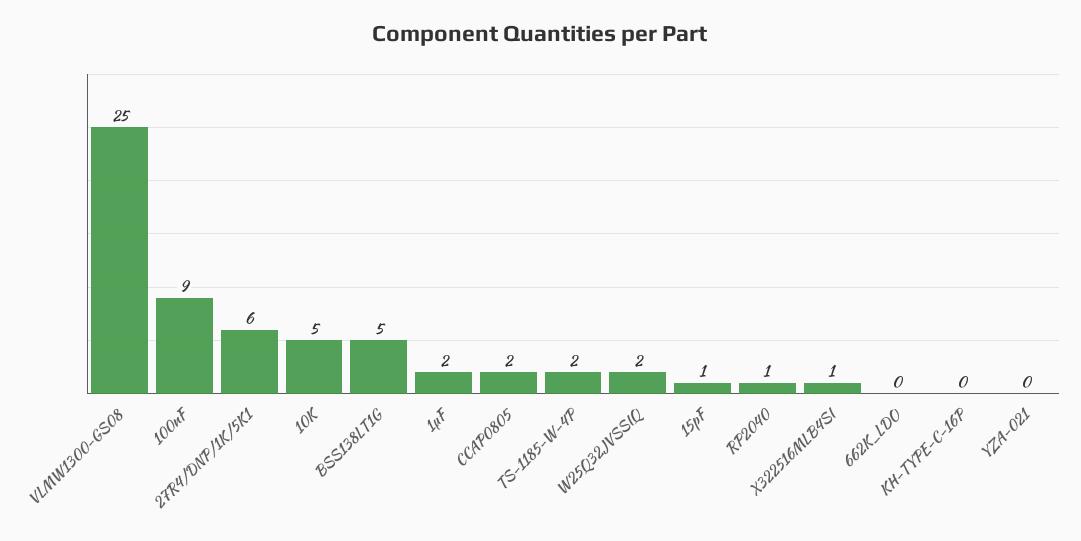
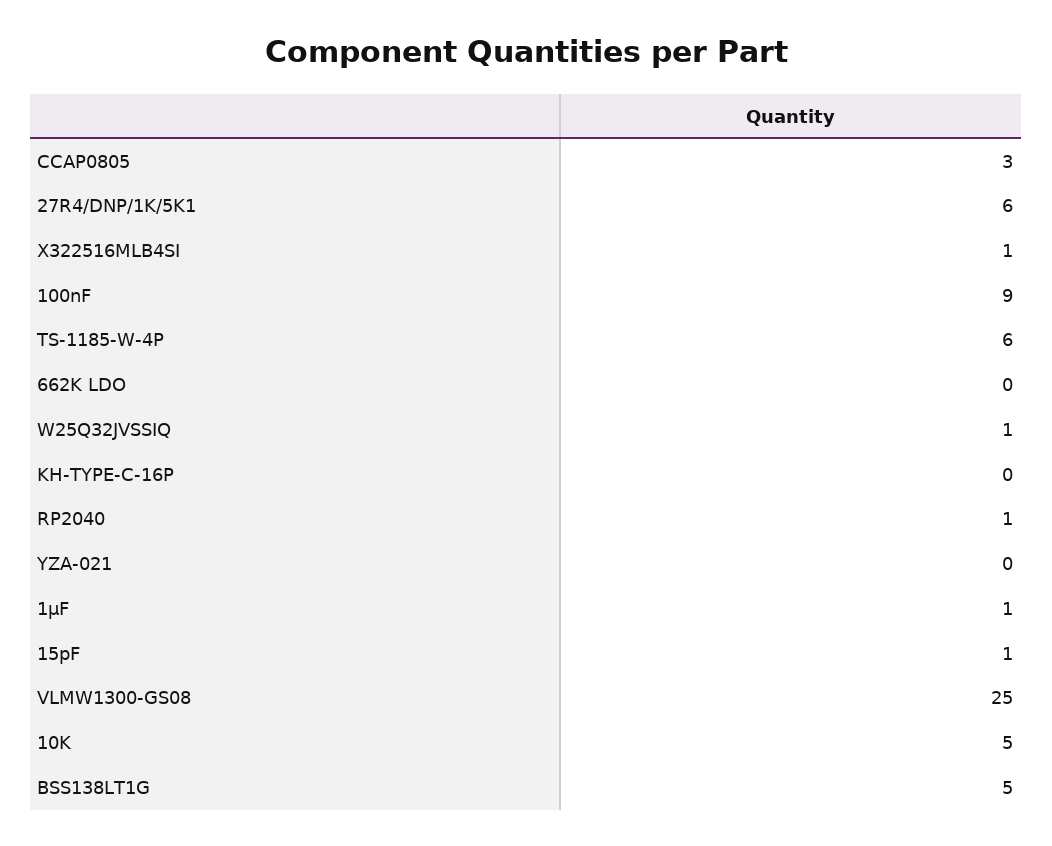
  {
    "VLMW1300-GS08": 25,
    "100nF": 9,
    "27R4/DNP/1K/5K1": 6,
    "10K": 5,
    "BSS138LT1G": 5,
-   "1µF": 2,
+   "1µF": 1,
-   "CCAP0805": 2,
+   "CCAP0805": 3,
-   "TS-1185-W-4P": 2,
+   "TS-1185-W-4P": 6,
-   "W25Q32JVSSIQ": 2,
+   "W25Q32JVSSIQ": 1,
    "15pF": 1,
    "RP2040": 1,
    "X322516MLB4SI": 1,
    "662K_LDO": 0,
    "KH-TYPE-C-16P": 0,
    "YZA-021": 0
  }

